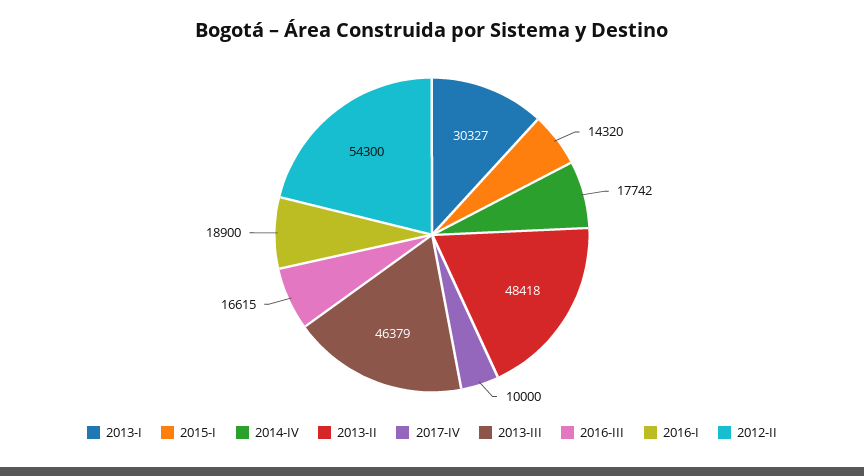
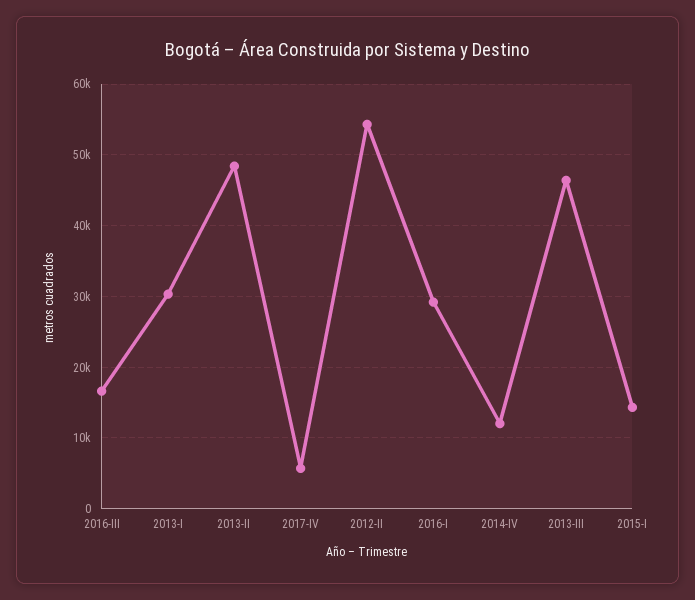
  {
    "2013-I": 30327,
    "2015-I": 14320,
-   "2014-IV": 17742,
+   "2014-IV": 12000,
    "2013-II": 48418,
-   "2017-IV": 10000,
+   "2017-IV": 6000,
    "2013-III": 46379,
    "2016-III": 16615,
-   "2016-I": 18900,
+   "2016-I": 29000,
    "2012-II": 54300
  }

